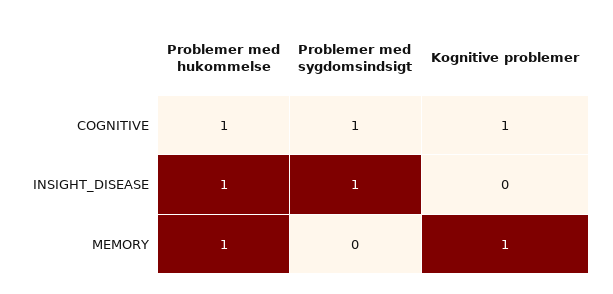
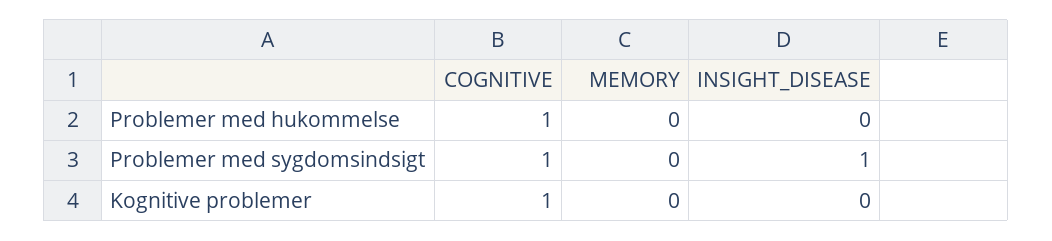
  {
    "Problemer med hukommelse": {
      "COGNITIVE": 1,
-     "INSIGHT_DISEASE": 1,
+     "INSIGHT_DISEASE": 0,
-     "MEMORY": 1
+     "MEMORY": 0
    },
    "Problemer med sygdomsindsigt": {
      "COGNITIVE": 1,
      "INSIGHT_DISEASE": 1,
      "MEMORY": 0
    },
    "Kognitive problemer": {
      "COGNITIVE": 1,
      "INSIGHT_DISEASE": 0,
-     "MEMORY": 1
+     "MEMORY": 0
    }
  }

